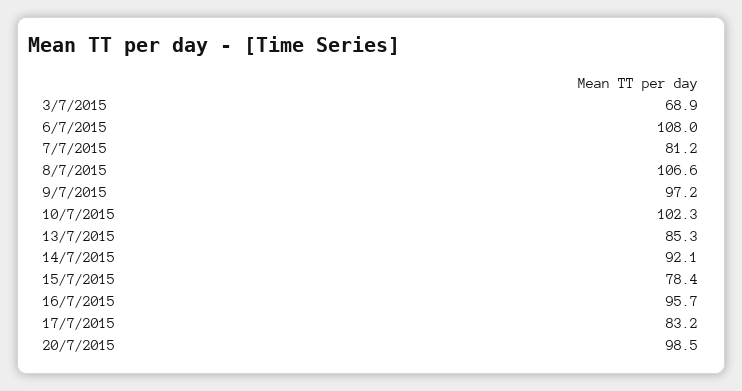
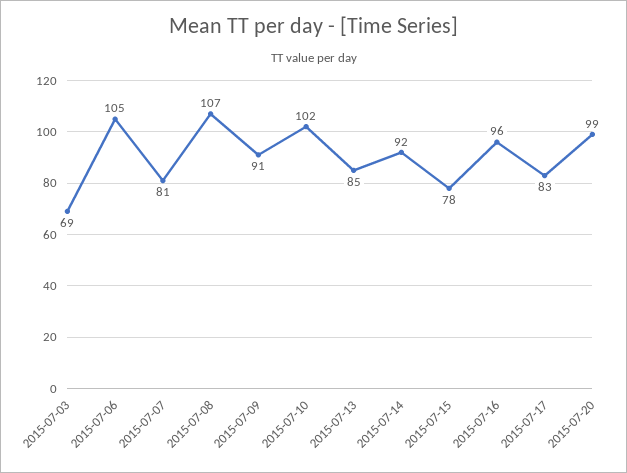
  {
    "3/7/2015": 68.9,
-   "6/7/2015": 108,
+   "6/7/2015": 105,
    "7/7/2015": 81.2,
    "8/7/2015": 106.6,
-   "9/7/2015": 97.2,
+   "9/7/2015": 91,
    "10/7/2015": 102.3,
    "13/7/2015": 85.3,
    "14/7/2015": 92.1,
    "15/7/2015": 78.4,
    "16/7/2015": 95.7,
    "17/7/2015": 83.2,
    "20/7/2015": 98.5
  }

